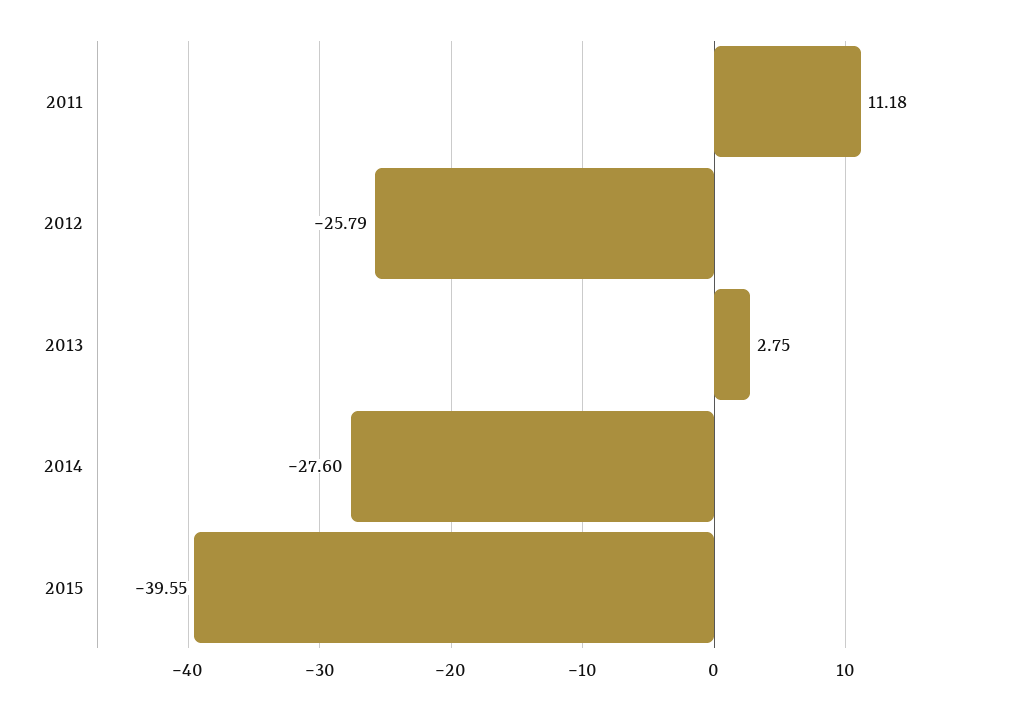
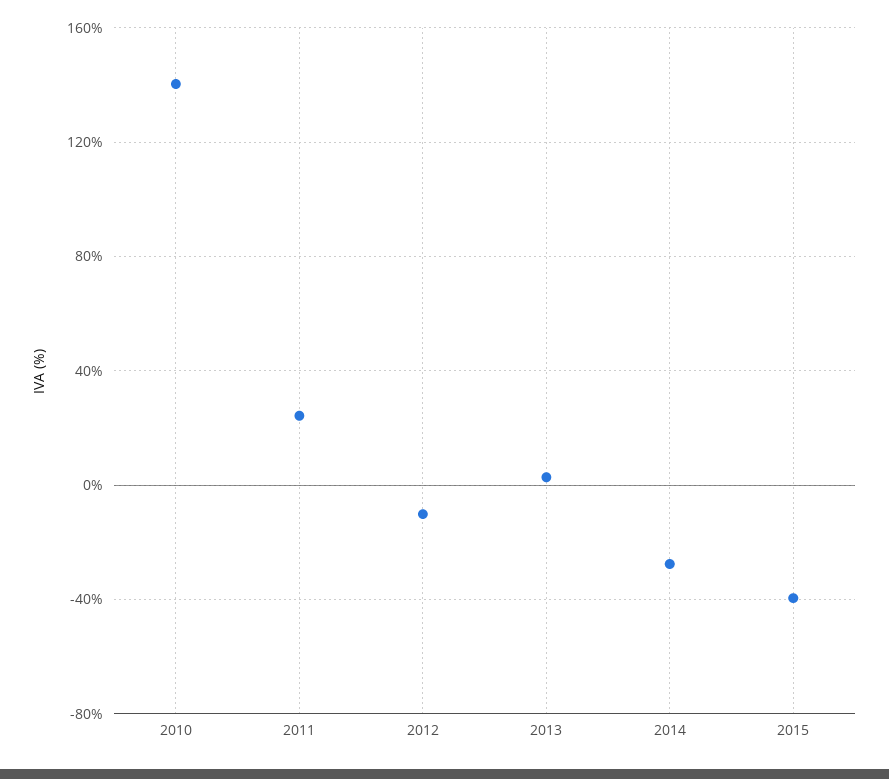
  {
-   "2011": 11.18,
+   "2011": 25,
-   "2012": -25.79,
+   "2012": -10,
    "2013": 2.75,
    "2014": -27.6,
-   "2015": -39.55
+   "2015": -39.55,
+   "2010": 140
  }

